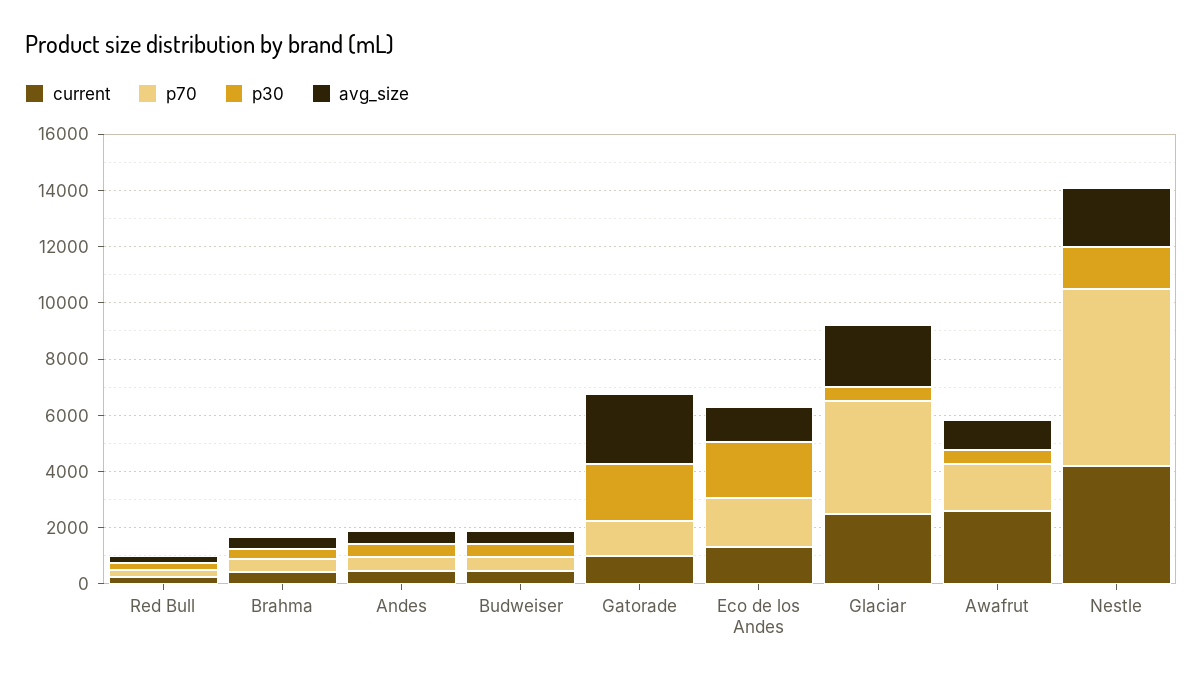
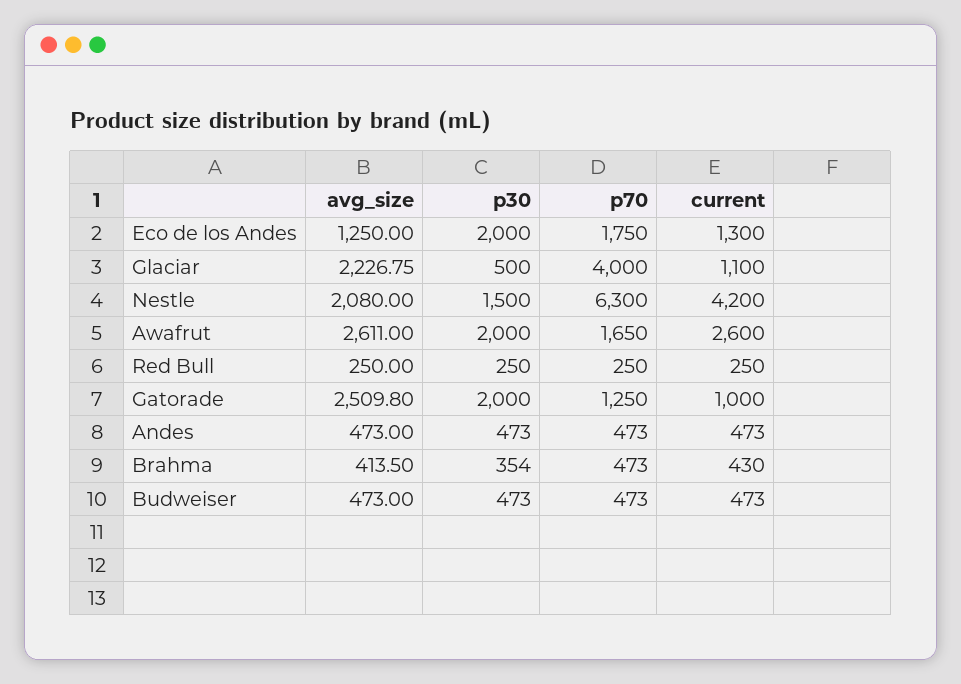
  {
    "current": {
      "Red Bull": 250,
      "Brahma": 430,
      "Andes": 473,
      "Budweiser": 473,
      "Gatorade": 1000,
      "Eco de los Andes": 1300,
-     "Glaciar": 2500,
+     "Glaciar": 1100,
      "Awafrut": 2600,
      "Nestle": 4200
    },
    "p70": {
      "Red Bull": 250,
      "Brahma": 473,
      "Andes": 473,
      "Budweiser": 473,
      "Gatorade": 1250,
      "Eco de los Andes": 1750,
      "Glaciar": 4000,
      "Awafrut": 1650,
      "Nestle": 6300
    },
    "p30": {
      "Red Bull": 250,
      "Brahma": 354,
      "Andes": 473,
      "Budweiser": 473,
      "Gatorade": 2000,
      "Eco de los Andes": 2000,
      "Glaciar": 500,
-     "Awafrut": 500,
+     "Awafrut": 2000,
      "Nestle": 1500
    },
    "avg_size": {
      "Red Bull": 250,
      "Brahma": 413.5,
      "Andes": 473,
      "Budweiser": 473,
      "Gatorade": 2509.8,
      "Eco de los Andes": 1250,
      "Glaciar": 2226.75,
-     "Awafrut": 1000,
+     "Awafrut": 2611,
      "Nestle": 2080
    }
  }

